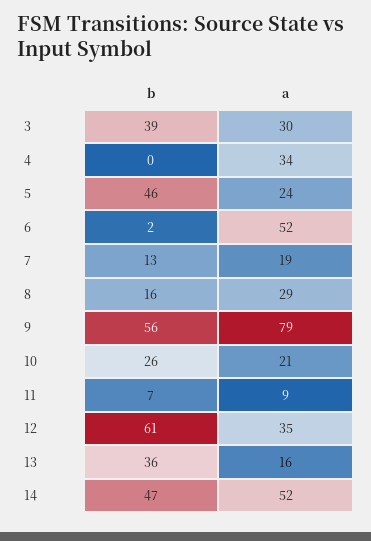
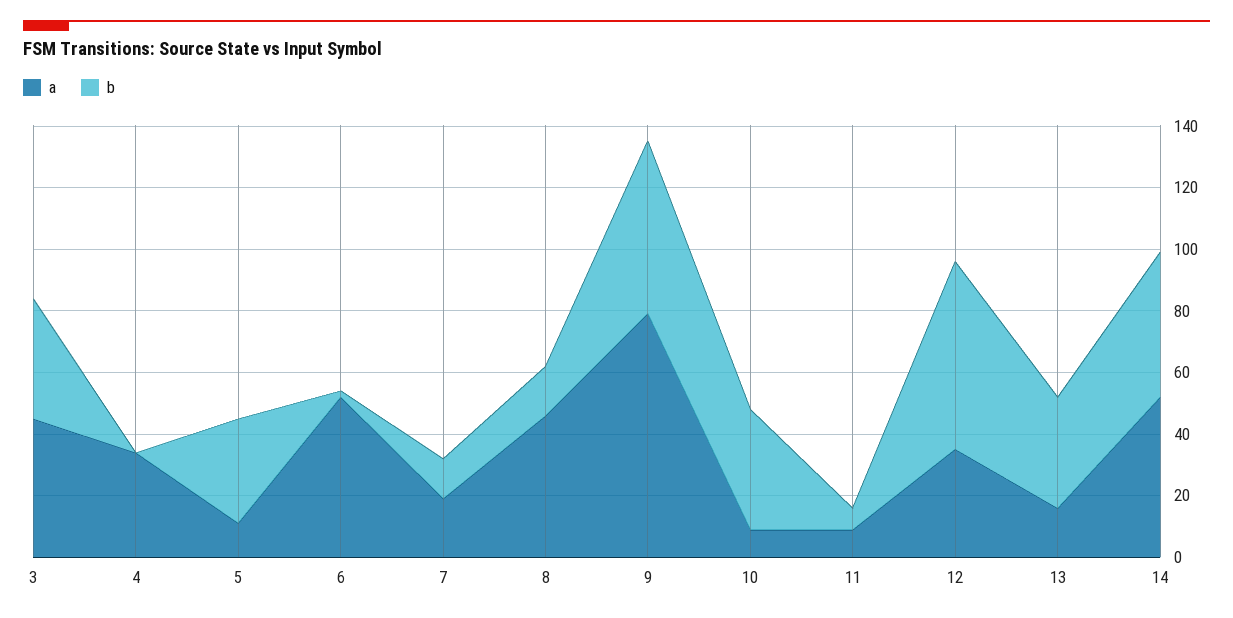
  {
    "b": {
      "3": 39,
      "4": 0,
-     "5": 46,
+     "5": 35,
      "6": 2,
      "7": 13,
      "8": 16,
      "9": 56,
-     "10": 26,
+     "10": 40,
      "11": 7,
      "12": 61,
      "13": 36,
      "14": 47
    },
    "a": {
-     "3": 30,
+     "3": 45,
      "4": 34,
-     "5": 24,
+     "5": 10,
      "6": 52,
      "7": 19,
-     "8": 29,
+     "8": 45,
      "9": 79,
-     "10": 21,
+     "10": 10,
      "11": 9,
      "12": 35,
      "13": 16,
      "14": 52
    }
  }

